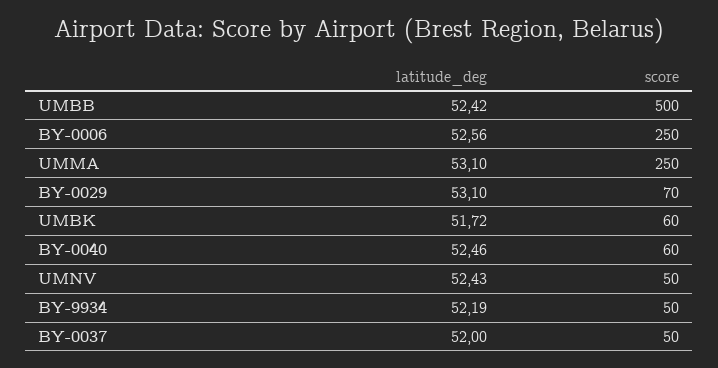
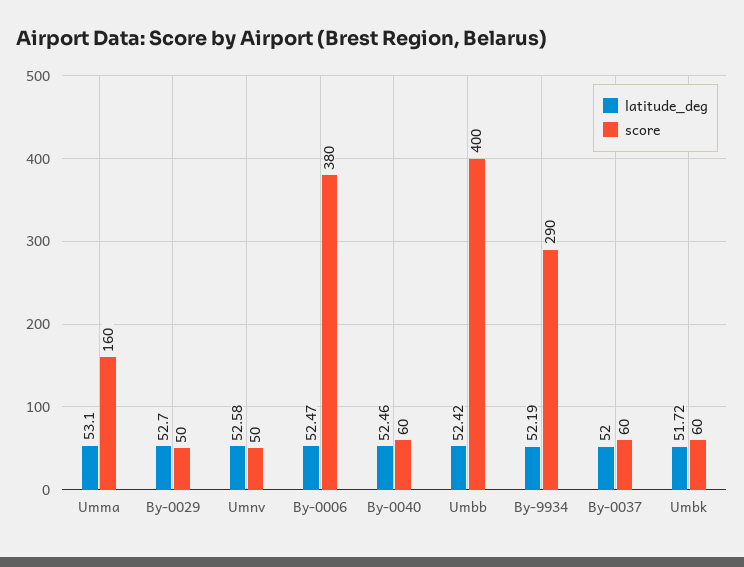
  {
    "latitude_deg": {
      "UMBB": 52.42,
-     "BY-0006": 52.56,
+     "BY-0006": 52.47,
      "UMMA": 53.1,
-     "BY-0029": 53.1,
+     "BY-0029": 52.7,
      "UMBK": 51.72,
      "BY-0040": 52.46,
-     "UMNV": 52.43,
+     "UMNV": 52.58,
      "BY-9934": 52.19,
      "BY-0037": 52
    },
    "score": {
-     "UMBB": 500,
+     "UMBB": 400,
-     "BY-0006": 250,
+     "BY-0006": 380,
-     "UMMA": 250,
+     "UMMA": 160,
-     "BY-0029": 70,
+     "BY-0029": 50,
      "UMBK": 60,
      "BY-0040": 60,
      "UMNV": 50,
-     "BY-9934": 50,
+     "BY-9934": 290,
-     "BY-0037": 50
+     "BY-0037": 60
    }
  }

